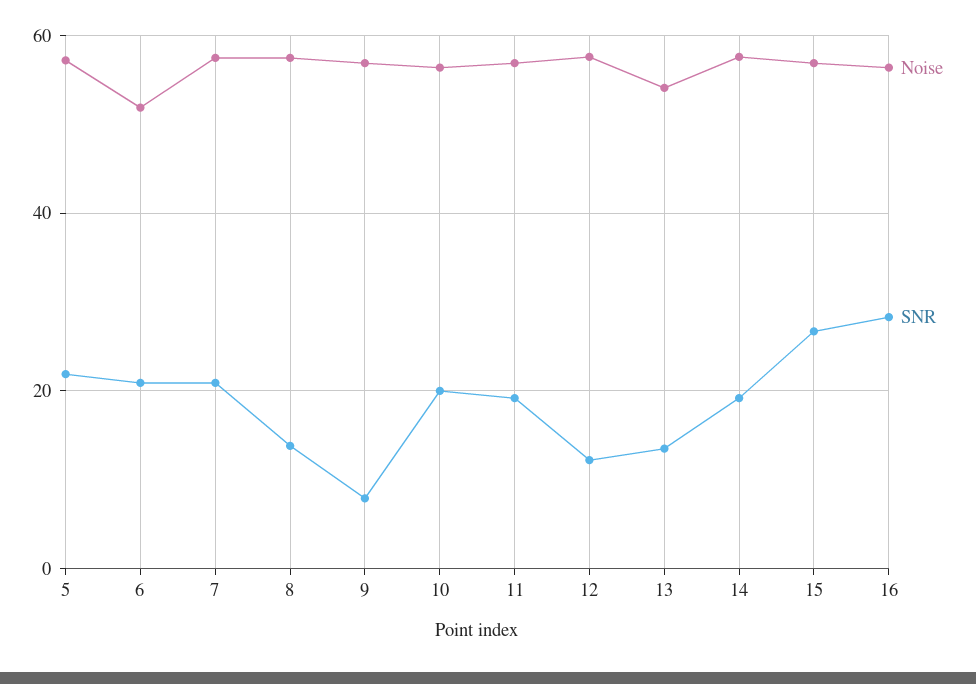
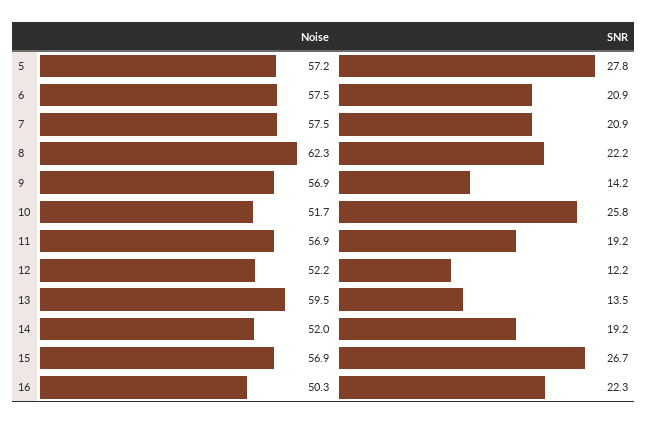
  {
    "Noise": {
      "5": 57.2,
-     "6": 52,
+     "6": 57.5,
      "7": 57.5,
-     "8": 58,
+     "8": 62.3,
      "9": 56.9,
-     "10": 56,
+     "10": 51.7,
      "11": 56.9,
-     "12": 58,
+     "12": 52.2,
-     "13": 54,
+     "13": 59.5,
-     "14": 58,
+     "14": 52,
      "15": 56.9,
-     "16": 56
+     "16": 50.3
    },
    "SNR": {
-     "5": 22,
+     "5": 27.8,
      "6": 20.9,
      "7": 20.9,
-     "8": 14,
+     "8": 22.2,
-     "9": 8,
+     "9": 14.2,
-     "10": 20,
+     "10": 25.8,
      "11": 19.2,
      "12": 12.2,
      "13": 13.5,
      "14": 19.2,
      "15": 26.7,
-     "16": 28
+     "16": 22.3
    }
  }

